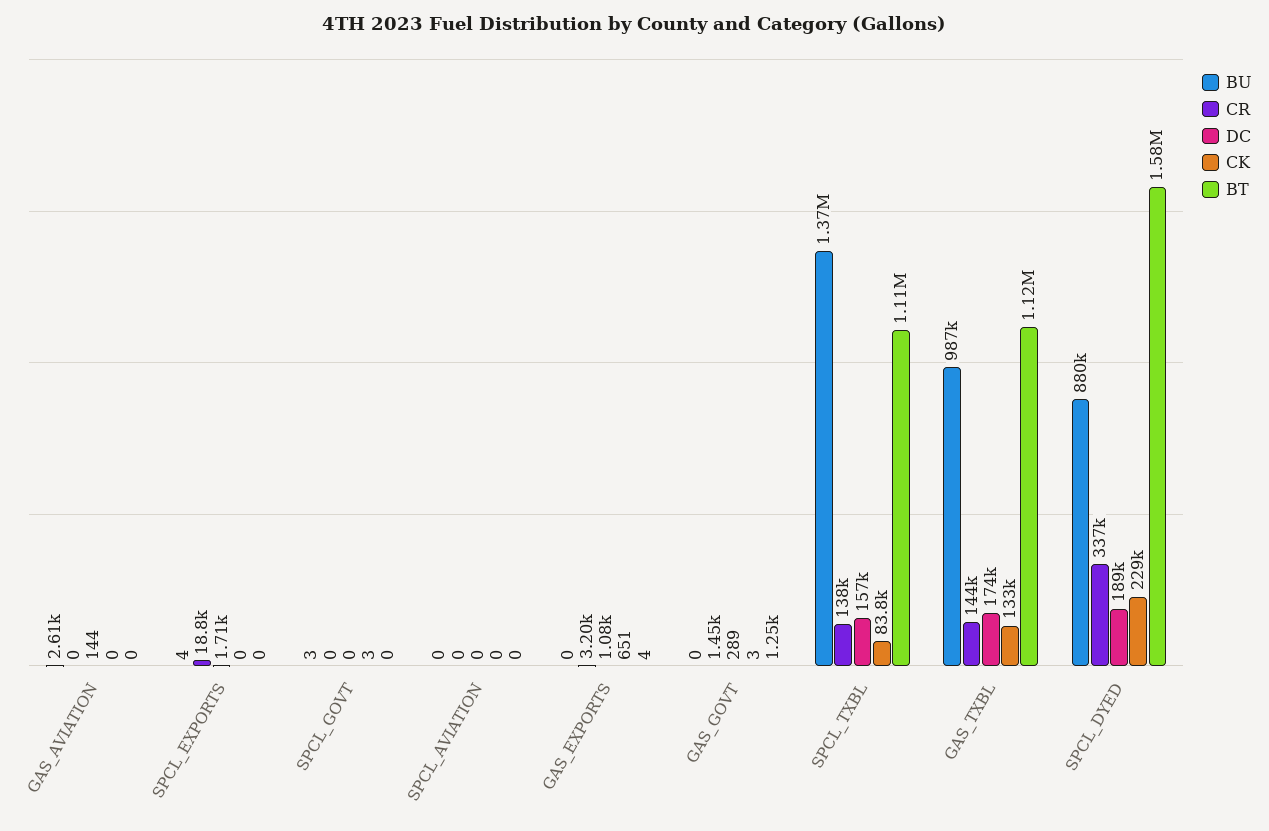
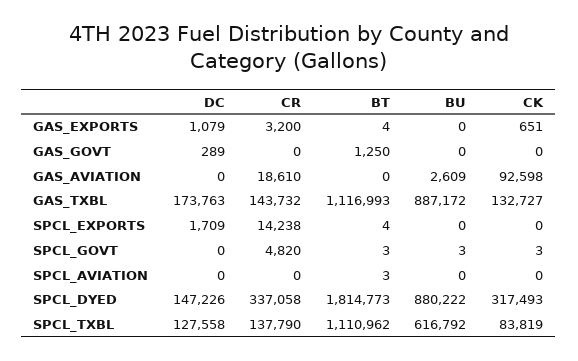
  {
    "BU": {
      "GAS_AVIATION": 2609,
-     "SPCL_EXPORTS": 4,
+     "SPCL_EXPORTS": 0,
      "SPCL_GOVT": 3,
      "SPCL_AVIATION": 0,
      "GAS_EXPORTS": 0,
      "GAS_GOVT": 0,
-     "SPCL_TXBL": 1370000,
+     "SPCL_TXBL": 616792,
-     "GAS_TXBL": 987000,
+     "GAS_TXBL": 887172,
      "SPCL_DYED": 880222
    },
    "CR": {
-     "GAS_AVIATION": 0,
+     "GAS_AVIATION": 18610,
-     "SPCL_EXPORTS": 18800,
+     "SPCL_EXPORTS": 14238,
-     "SPCL_GOVT": 0,
+     "SPCL_GOVT": 4820,
      "SPCL_AVIATION": 0,
      "GAS_EXPORTS": 3200,
-     "GAS_GOVT": 1450,
+     "GAS_GOVT": 0,
      "SPCL_TXBL": 137790,
      "GAS_TXBL": 143732,
      "SPCL_DYED": 337058
    },
    "DC": {
-     "GAS_AVIATION": 144,
+     "GAS_AVIATION": 0,
      "SPCL_EXPORTS": 1709,
      "SPCL_GOVT": 0,
      "SPCL_AVIATION": 0,
      "GAS_EXPORTS": 1079,
      "GAS_GOVT": 289,
-     "SPCL_TXBL": 157000,
+     "SPCL_TXBL": 127558,
      "GAS_TXBL": 173763,
-     "SPCL_DYED": 189000
+     "SPCL_DYED": 147226
    },
    "CK": {
-     "GAS_AVIATION": 0,
+     "GAS_AVIATION": 92598,
      "SPCL_EXPORTS": 0,
      "SPCL_GOVT": 3,
      "SPCL_AVIATION": 0,
      "GAS_EXPORTS": 651,
-     "GAS_GOVT": 3,
+     "GAS_GOVT": 0,
      "SPCL_TXBL": 83819,
      "GAS_TXBL": 132727,
-     "SPCL_DYED": 229000
+     "SPCL_DYED": 317493
    },
    "BT": {
      "GAS_AVIATION": 0,
-     "SPCL_EXPORTS": 0,
+     "SPCL_EXPORTS": 4,
-     "SPCL_GOVT": 0,
+     "SPCL_GOVT": 3,
-     "SPCL_AVIATION": 0,
+     "SPCL_AVIATION": 3,
      "GAS_EXPORTS": 4,
      "GAS_GOVT": 1250,
      "SPCL_TXBL": 1110962,
      "GAS_TXBL": 1116993,
-     "SPCL_DYED": 1580000
+     "SPCL_DYED": 1814773
    }
  }

